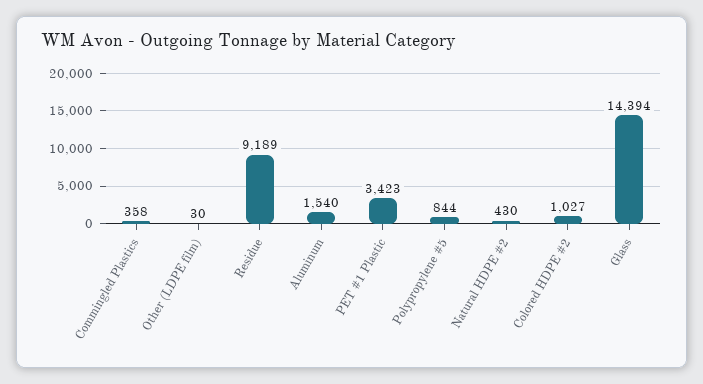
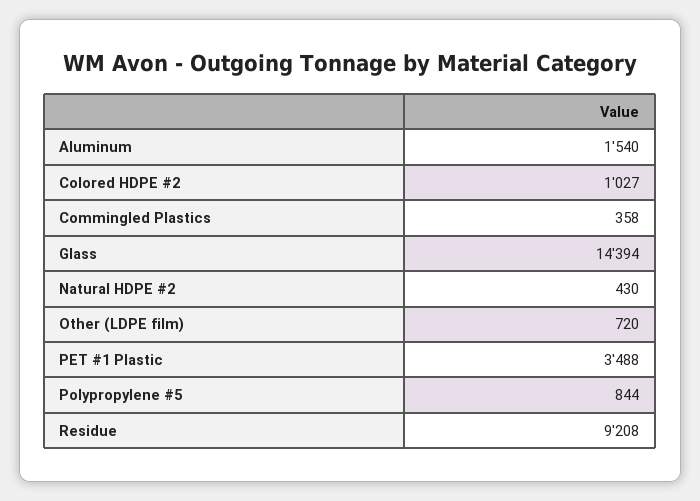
  {
    "Commingled Plastics": 358,
-   "Other (LDPE film)": 30,
+   "Other (LDPE film)": 720,
-   "Residue": 9189,
+   "Residue": 9208,
    "Aluminum": 1540,
-   "PET #1 Plastic": 3423,
+   "PET #1 Plastic": 3488,
    "Polypropylene #5": 844,
    "Natural HDPE #2": 430,
    "Colored HDPE #2": 1027,
    "Glass": 14394
  }

